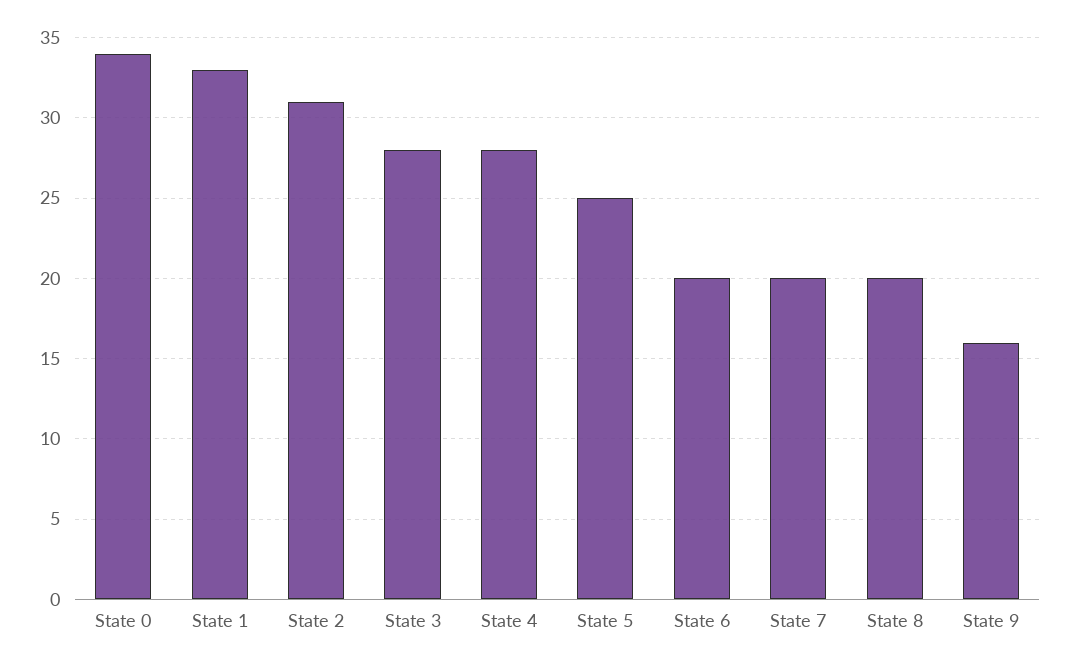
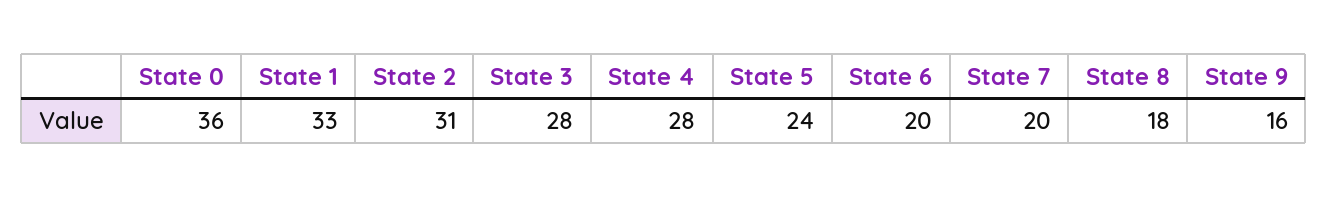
  {
-   "State 0": 34,
+   "State 0": 36,
    "State 1": 33,
    "State 2": 31,
    "State 3": 28,
    "State 4": 28,
-   "State 5": 25,
+   "State 5": 24,
    "State 6": 20,
    "State 7": 20,
-   "State 8": 20,
+   "State 8": 18,
    "State 9": 16
  }

